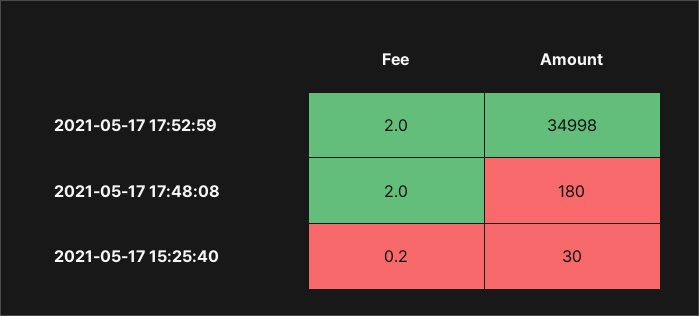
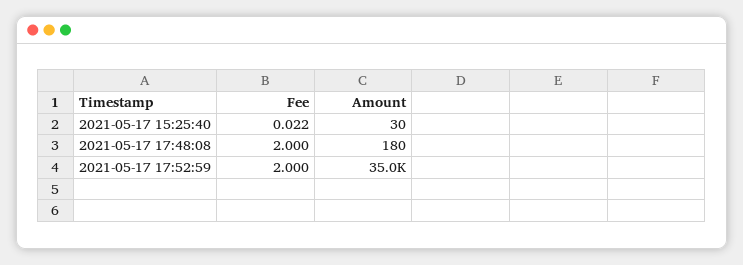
  {
    "Fee": {
      "2021-05-17 17:52:59": 2,
      "2021-05-17 17:48:08": 2,
-     "2021-05-17 15:25:40": 0.2
+     "2021-05-17 15:25:40": 0.022
    },
    "Amount": {
      "2021-05-17 17:52:59": 34998,
      "2021-05-17 17:48:08": 180,
      "2021-05-17 15:25:40": 30
    }
  }

